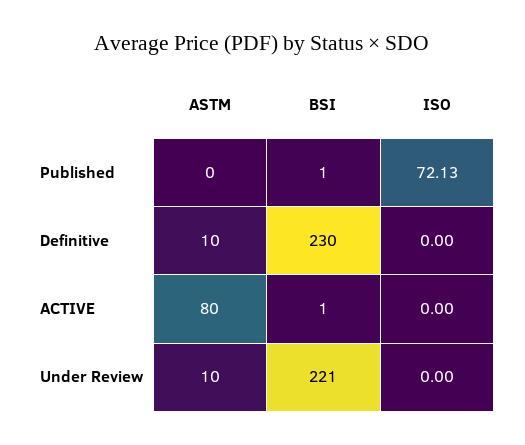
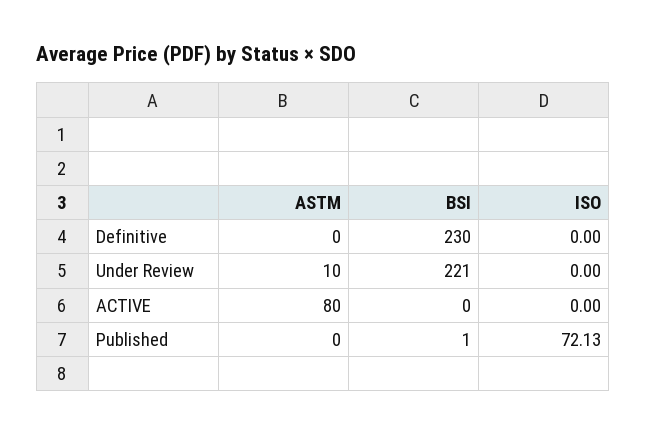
  {
    "ASTM": {
      "Published": 0,
-     "Definitive": 10,
+     "Definitive": 0,
      "ACTIVE": 80,
      "Under Review": 10
    },
    "BSI": {
      "Published": 1,
      "Definitive": 230,
-     "ACTIVE": 1,
+     "ACTIVE": 0,
      "Under Review": 221
    },
    "ISO": {
      "Published": 72.13,
      "Definitive": 0,
      "ACTIVE": 0,
      "Under Review": 0
    }
  }

